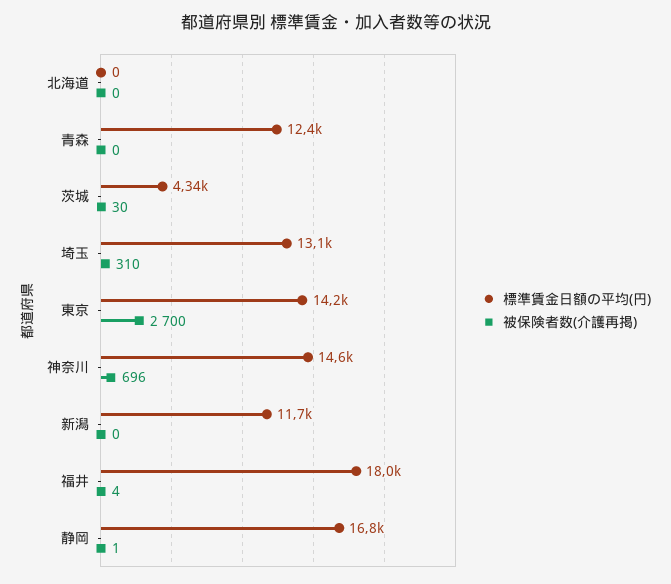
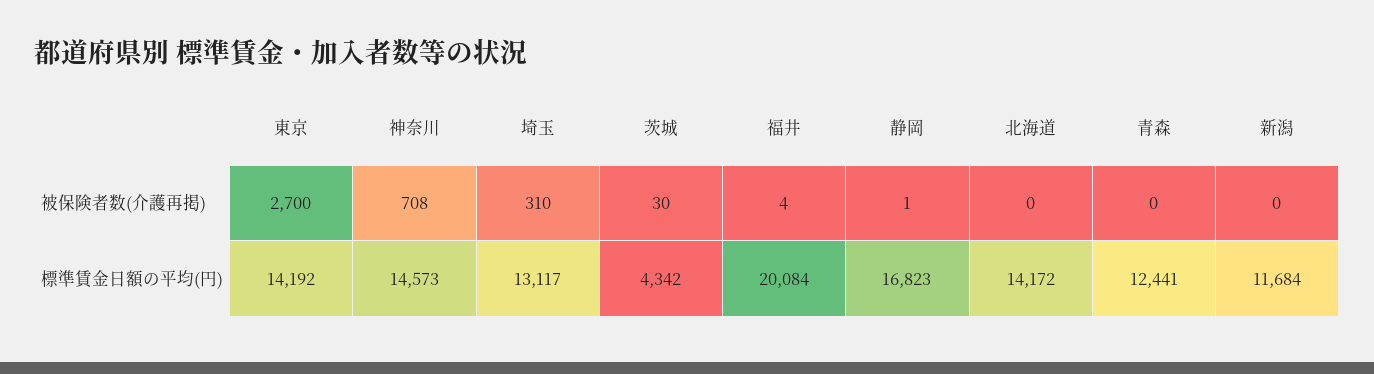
  {
    "標準賃金日額の平均(円)": {
-     "北海道": 0,
+     "北海道": 14172,
      "青森": 12441,
      "茨城": 4342,
      "埼玉": 13117,
      "東京": 14192,
      "神奈川": 14573,
      "新潟": 11684,
-     "福井": 18000,
+     "福井": 20084,
      "静岡": 16823
    },
    "被保険者数(介護再掲)": {
      "北海道": 0,
      "青森": 0,
      "茨城": 30,
      "埼玉": 310,
      "東京": 2700,
-     "神奈川": 696,
+     "神奈川": 708,
      "新潟": 0,
      "福井": 4,
      "静岡": 1
    }
  }

